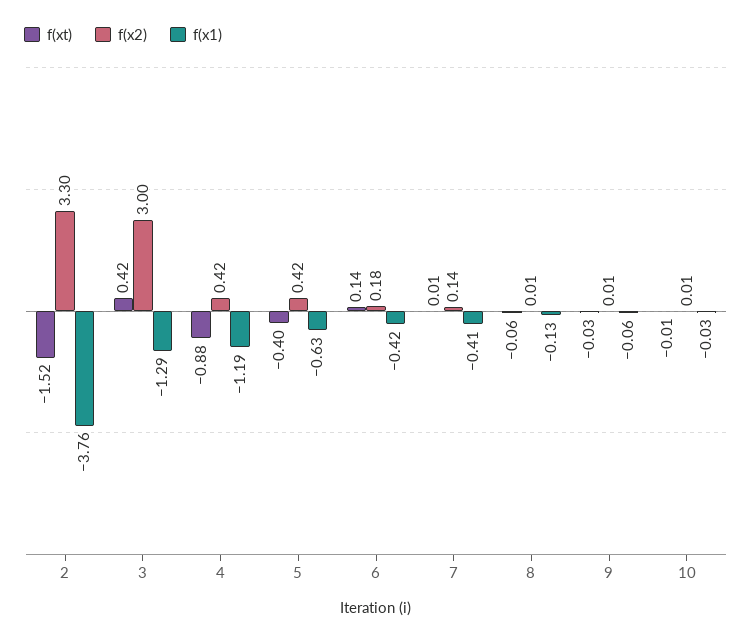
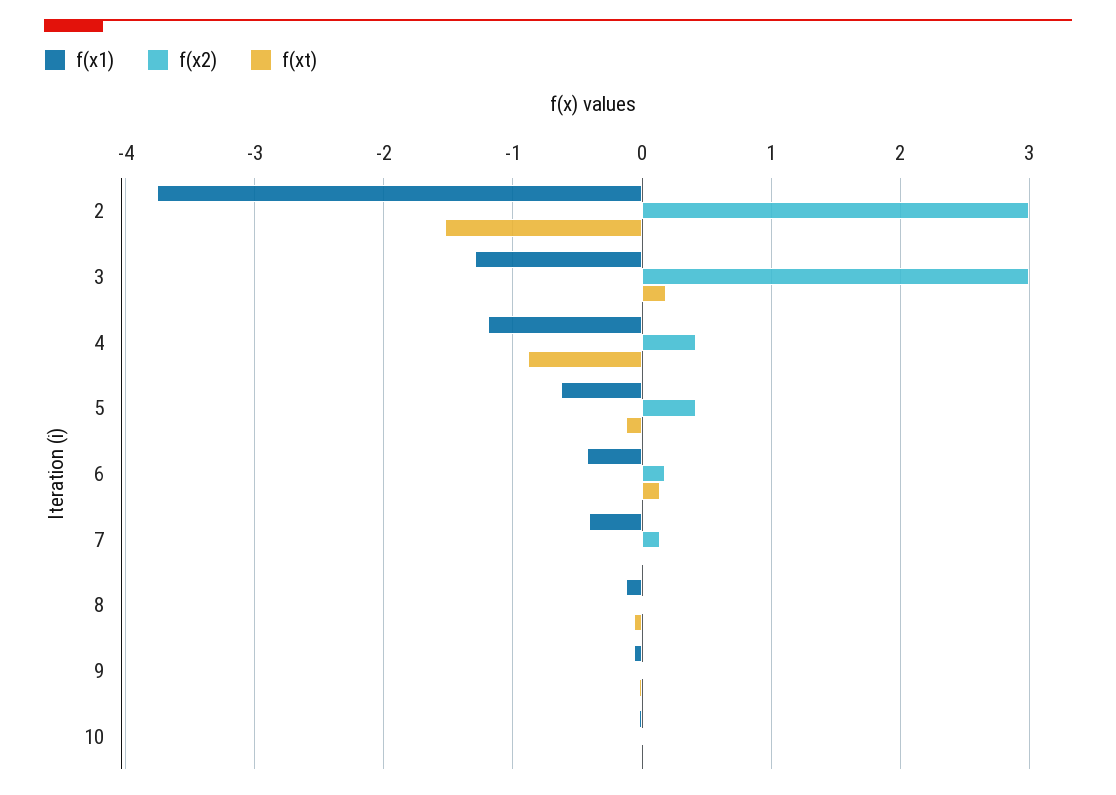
  {
    "f(xt)": {
      "2": -1.52,
-     "3": 0.42,
+     "3": 0.2,
      "4": -0.88,
-     "5": -0.4,
+     "5": -0.1,
      "6": 0.14,
      "7": 0.01,
      "8": -0.06,
      "9": -0.03,
      "10": -0.01
    },
    "f(x2)": {
-     "2": 3.3,
+     "2": 3,
      "3": 3,
      "4": 0.42,
      "5": 0.42,
      "6": 0.18,
      "7": 0.14,
      "8": 0.01,
      "9": 0.01,
      "10": 0.01
    },
    "f(x1)": {
      "2": -3.76,
      "3": -1.29,
      "4": -1.19,
      "5": -0.63,
      "6": -0.42,
      "7": -0.41,
      "8": -0.13,
      "9": -0.06,
      "10": -0.03
    }
  }

